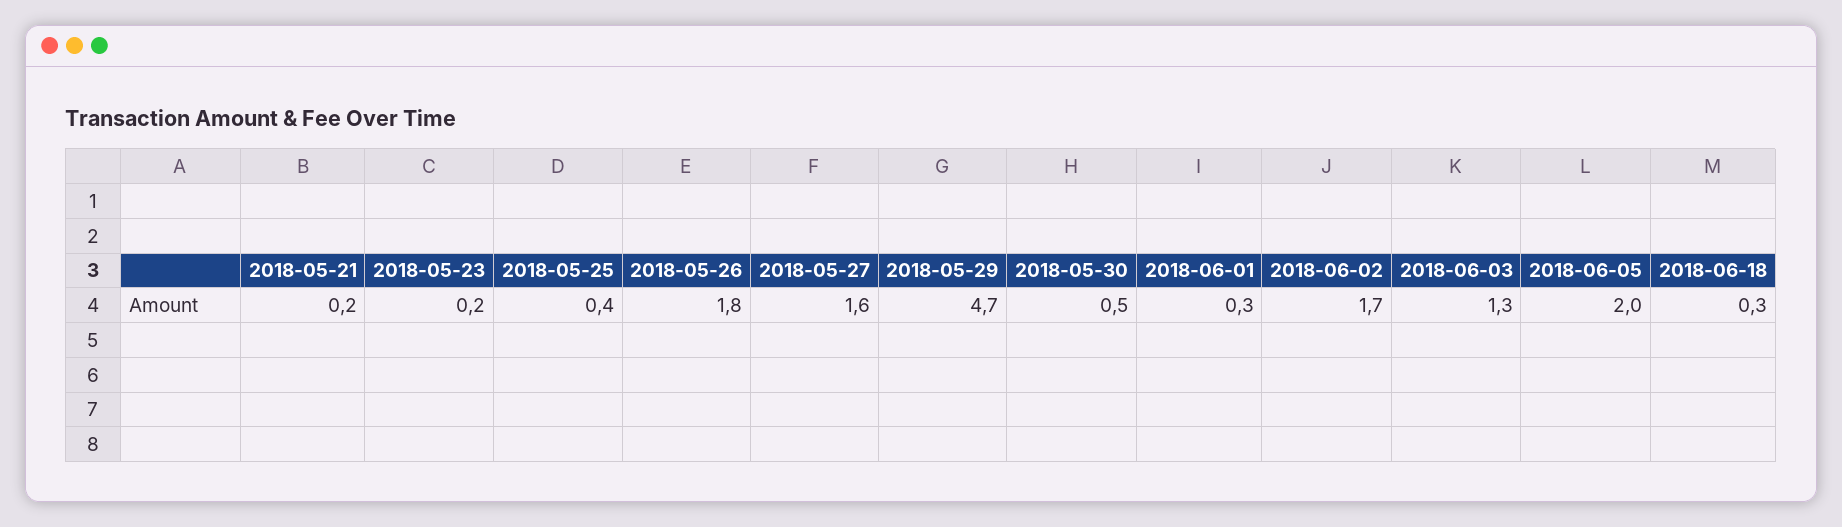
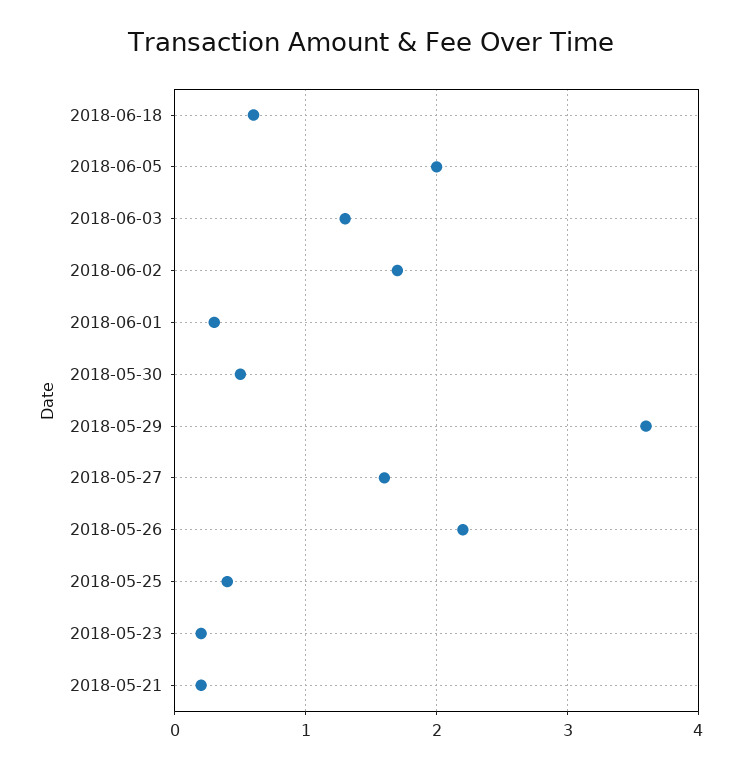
  {
    "2018-05-21": 0.2,
    "2018-05-23": 0.2,
    "2018-05-25": 0.4,
-   "2018-05-26": 1.8,
+   "2018-05-26": 2.2,
    "2018-05-27": 1.6,
-   "2018-05-29": 4.7,
+   "2018-05-29": 3.6,
    "2018-05-30": 0.5,
    "2018-06-01": 0.3,
    "2018-06-02": 1.7,
    "2018-06-03": 1.3,
    "2018-06-05": 2,
-   "2018-06-18": 0.3
+   "2018-06-18": 0.6
  }

